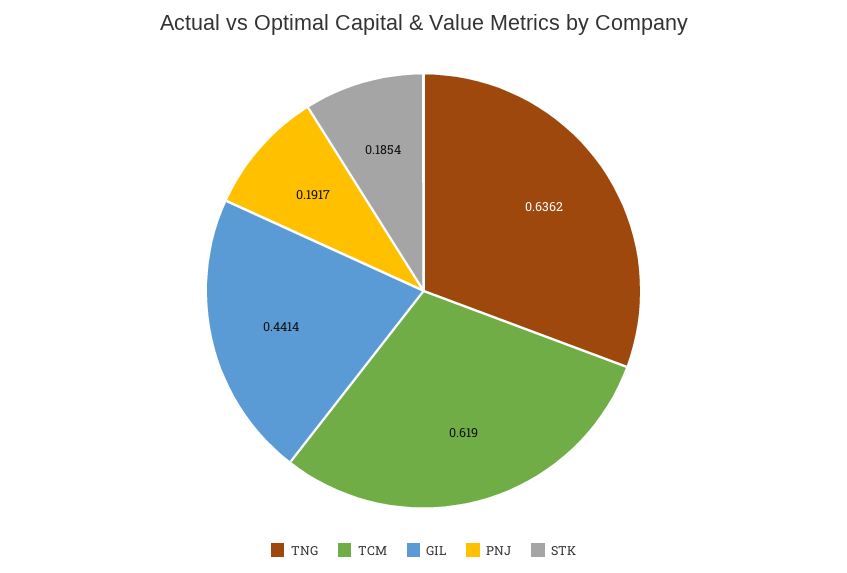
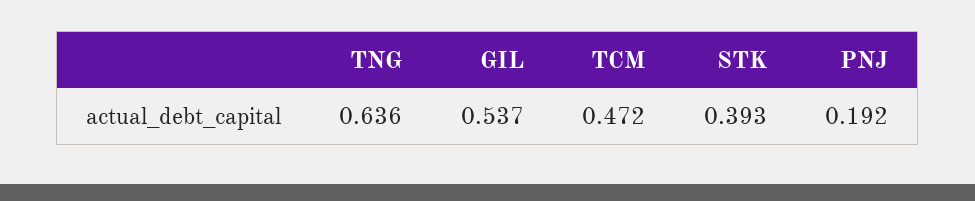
  {
    "TNG": 0.6362,
-   "TCM": 0.619,
+   "TCM": 0.472,
-   "GIL": 0.4414,
+   "GIL": 0.537,
    "PNJ": 0.1917,
-   "STK": 0.1854
+   "STK": 0.393
  }

